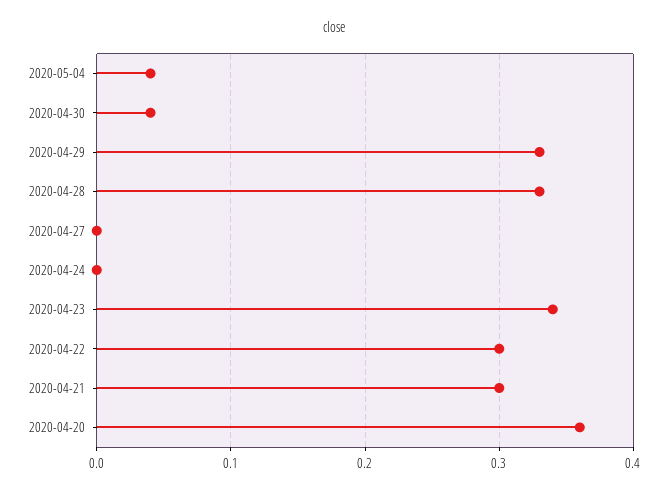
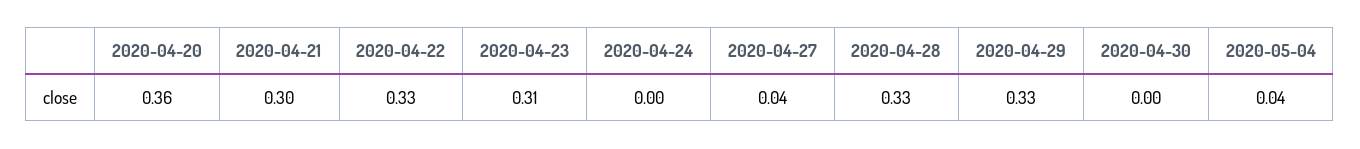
  {
    "2020-05-04": 0.04,
-   "2020-04-30": 0.04,
+   "2020-04-30": 0,
    "2020-04-29": 0.33,
    "2020-04-28": 0.33,
-   "2020-04-27": 0,
+   "2020-04-27": 0.04,
    "2020-04-24": 0,
-   "2020-04-23": 0.34,
+   "2020-04-23": 0.31,
-   "2020-04-22": 0.3,
+   "2020-04-22": 0.33,
    "2020-04-21": 0.3,
    "2020-04-20": 0.36
  }

